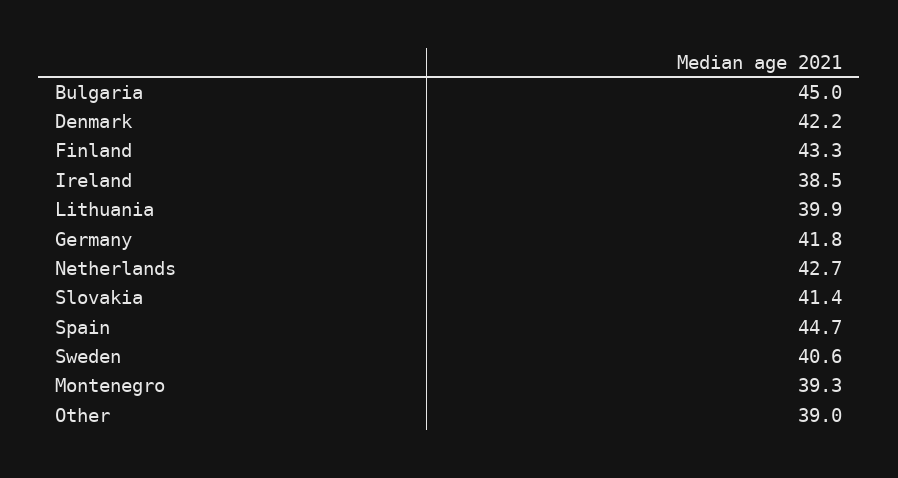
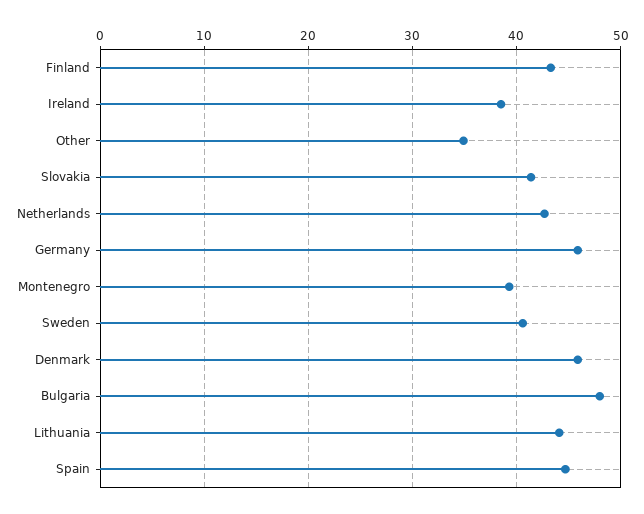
  {
-   "Bulgaria": 45,
+   "Bulgaria": 48,
-   "Denmark": 42.2,
+   "Denmark": 46,
    "Finland": 43.3,
    "Ireland": 38.5,
-   "Lithuania": 39.9,
+   "Lithuania": 44,
-   "Germany": 41.8,
+   "Germany": 46,
    "Netherlands": 42.7,
    "Slovakia": 41.4,
    "Spain": 44.7,
    "Sweden": 40.6,
    "Montenegro": 39.3,
-   "Other": 39
+   "Other": 35
  }

